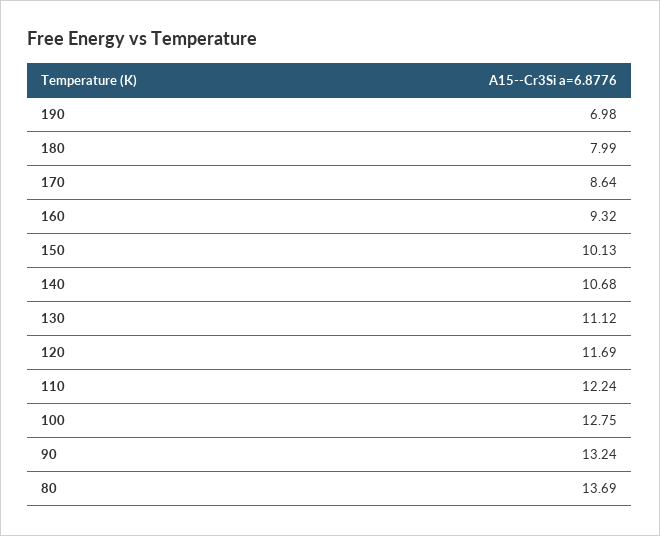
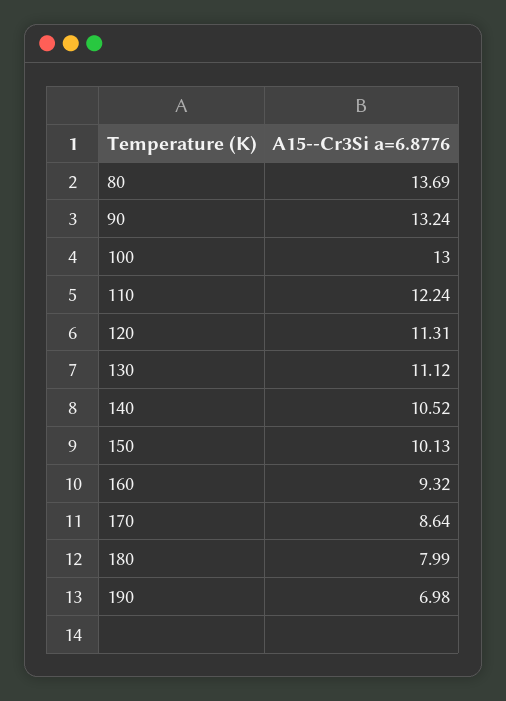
  {
    "190": 6.98,
    "180": 7.99,
    "170": 8.64,
    "160": 9.32,
    "150": 10.13,
-   "140": 10.68,
+   "140": 10.52,
    "130": 11.12,
-   "120": 11.69,
+   "120": 11.31,
    "110": 12.24,
-   "100": 12.75,
+   "100": 13,
    "90": 13.24,
    "80": 13.69
  }

